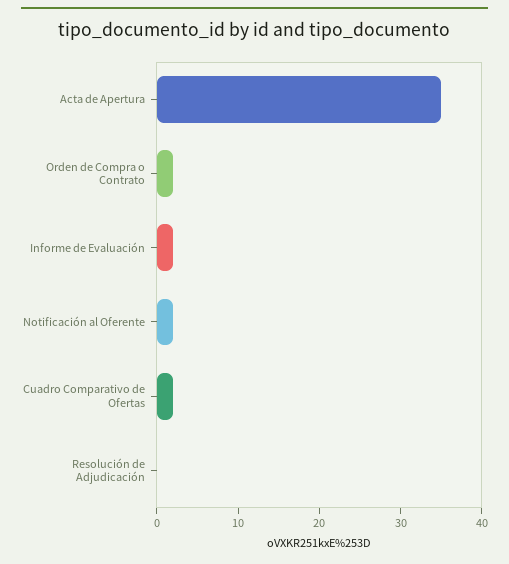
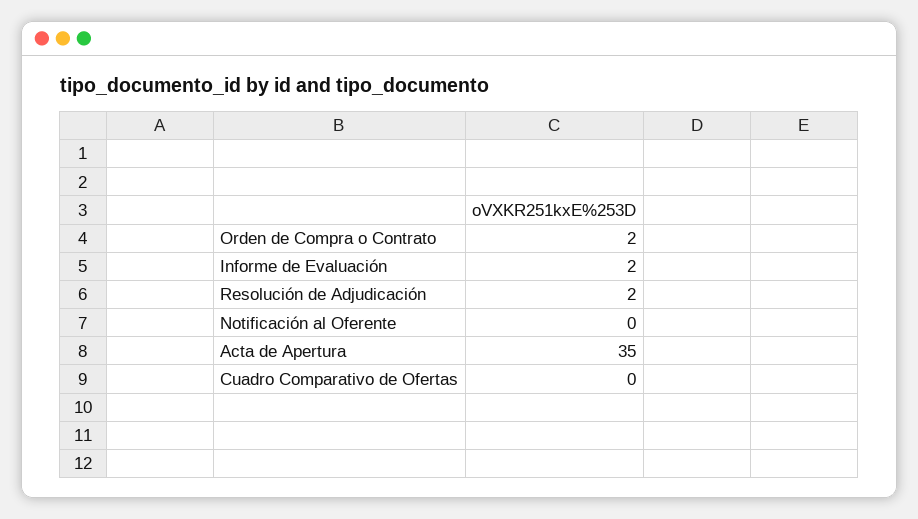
  {
    "Acta de Apertura": 35,
    "Orden de Compra o Contrato": 2,
    "Informe de Evaluación": 2,
-   "Notificación al Oferente": 2,
+   "Notificación al Oferente": 0,
-   "Cuadro Comparativo de Ofertas": 2,
+   "Cuadro Comparativo de Ofertas": 0,
-   "Resolución de Adjudicación": 0
+   "Resolución de Adjudicación": 2
  }

